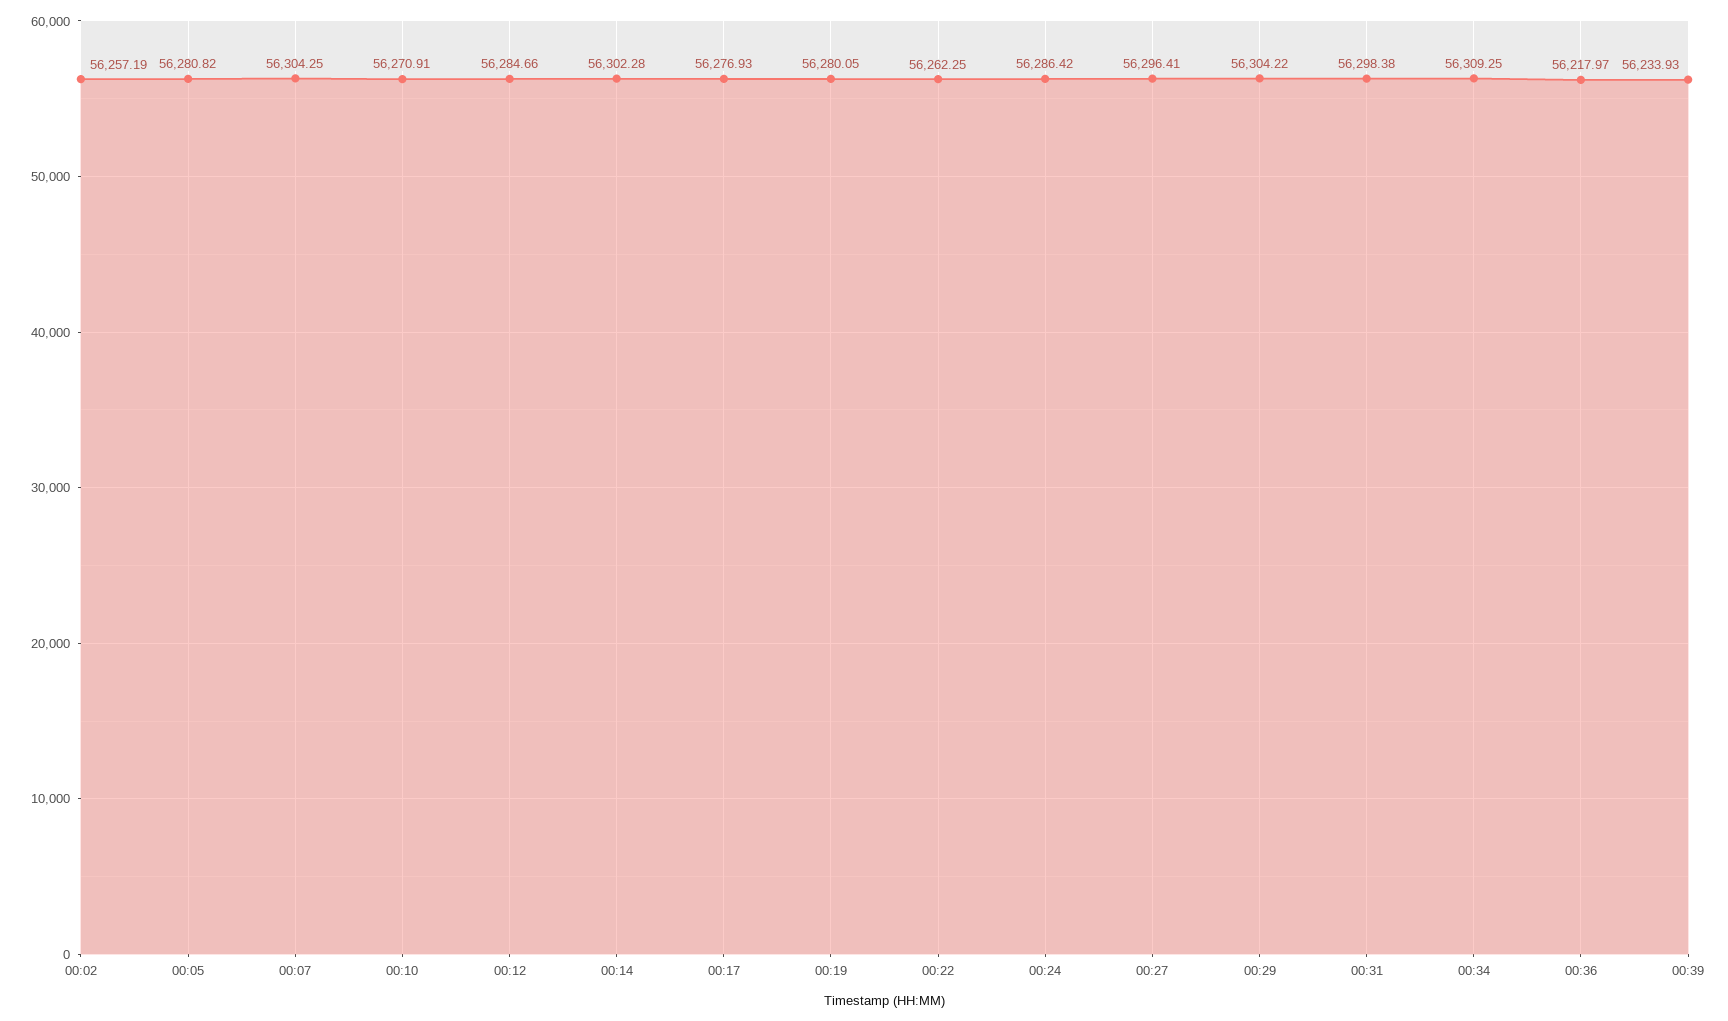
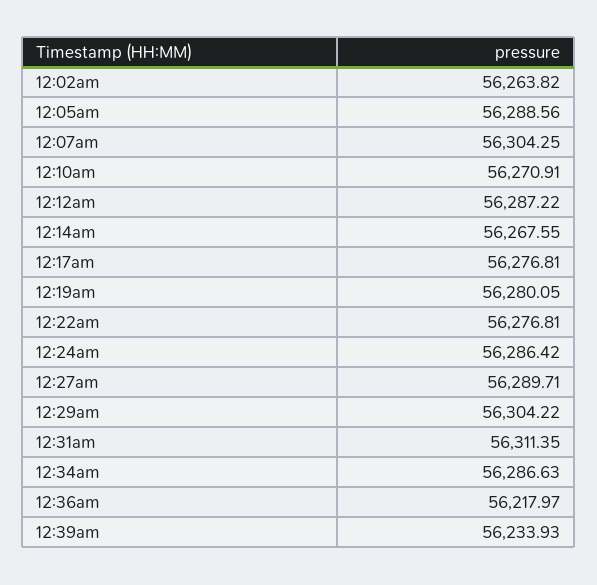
  {
-   "00:02": 56257.19,
+   "00:02": 56263.82,
-   "00:05": 56280.82,
+   "00:05": 56288.56,
    "00:07": 56304.25,
    "00:10": 56270.91,
-   "00:12": 56284.66,
+   "00:12": 56287.22,
-   "00:14": 56302.28,
+   "00:14": 56267.55,
-   "00:17": 56276.93,
+   "00:17": 56276.81,
    "00:19": 56280.05,
-   "00:22": 56262.25,
+   "00:22": 56276.81,
    "00:24": 56286.42,
-   "00:27": 56296.41,
+   "00:27": 56289.71,
    "00:29": 56304.22,
-   "00:31": 56298.38,
+   "00:31": 56311.35,
-   "00:34": 56309.25,
+   "00:34": 56286.63,
    "00:36": 56217.97,
    "00:39": 56233.93
  }

